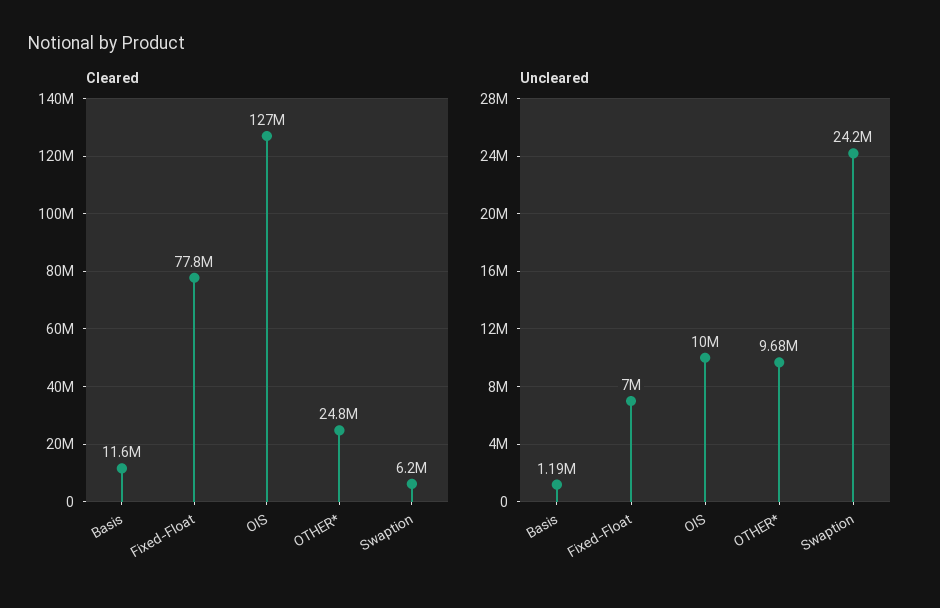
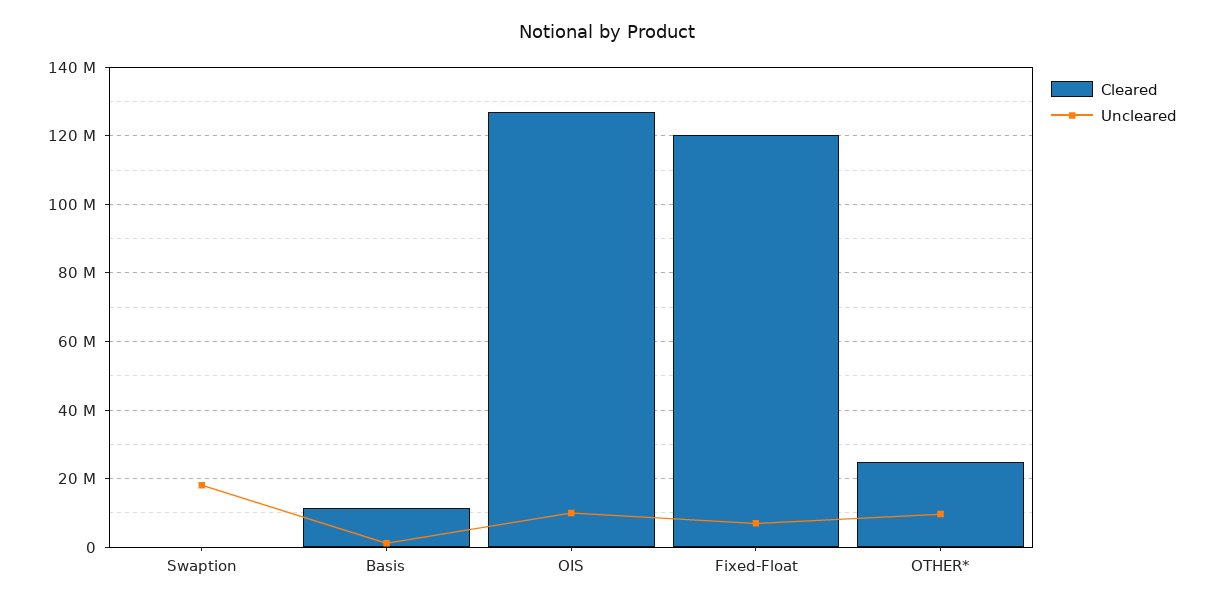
  {
    "Cleared": {
      "Basis": 11600000,
-     "Fixed-Float": 77800000,
+     "Fixed-Float": 120000000,
      "OIS": 127000000,
      "OTHER*": 24800000,
-     "Swaption": 6200000
+     "Swaption": 0
    },
    "Uncleared": {
      "Basis": 1190000,
      "Fixed-Float": 7000000,
      "OIS": 10000000,
      "OTHER*": 9680000,
-     "Swaption": 24200000
+     "Swaption": 18000000
    }
  }

